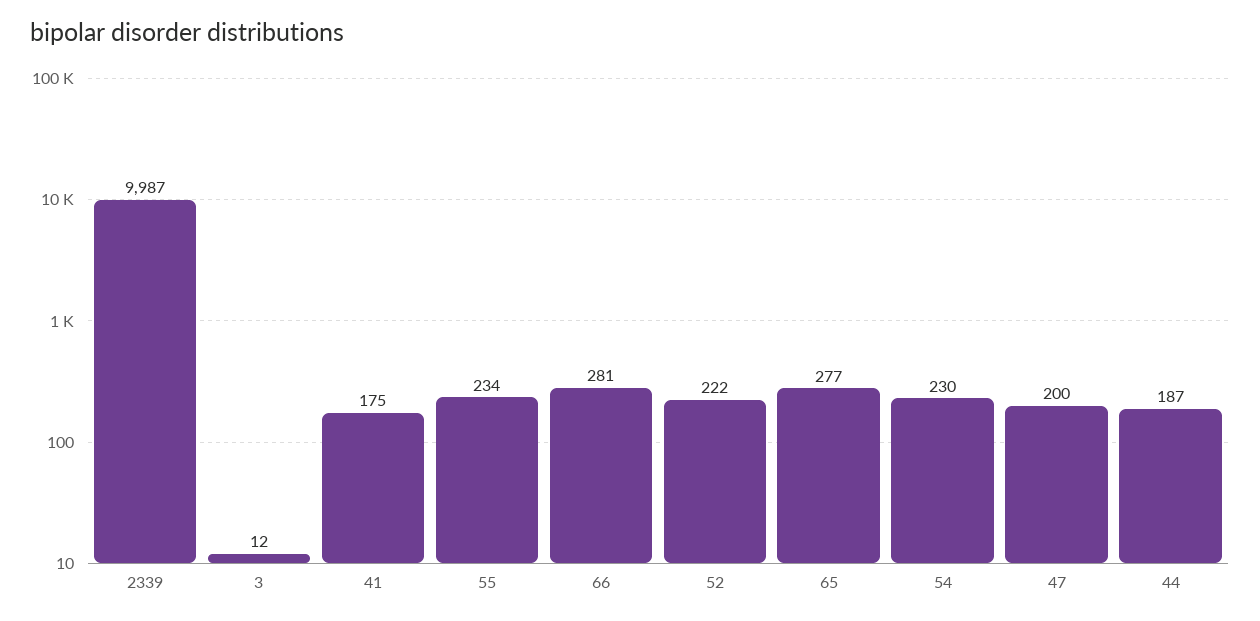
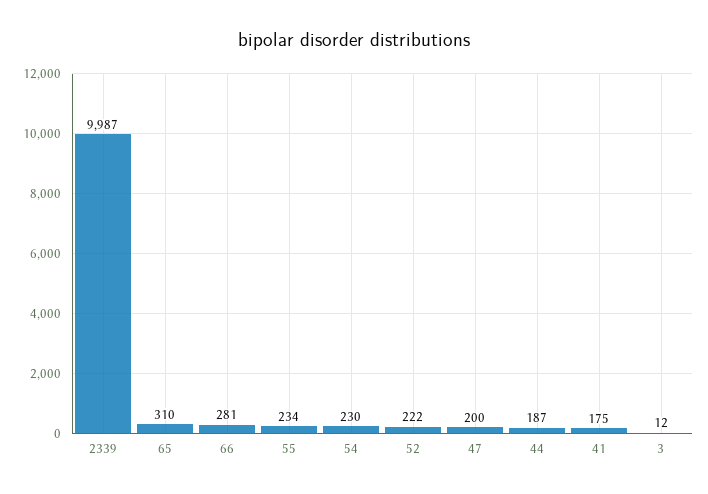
  {
    "2339": 9987,
    "3": 12,
    "41": 175,
    "55": 234,
    "66": 281,
    "52": 222,
-   "65": 277,
+   "65": 310,
    "54": 230,
    "47": 200,
    "44": 187
  }

